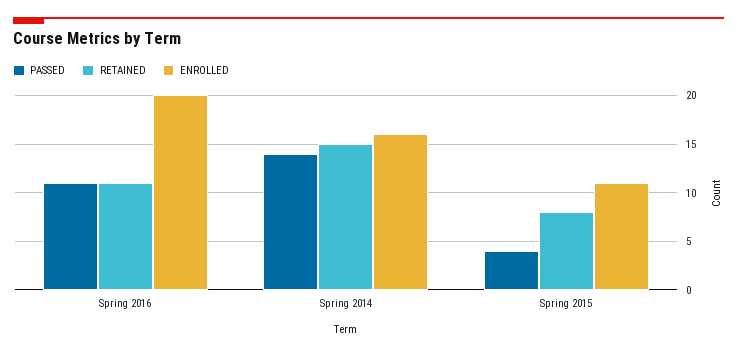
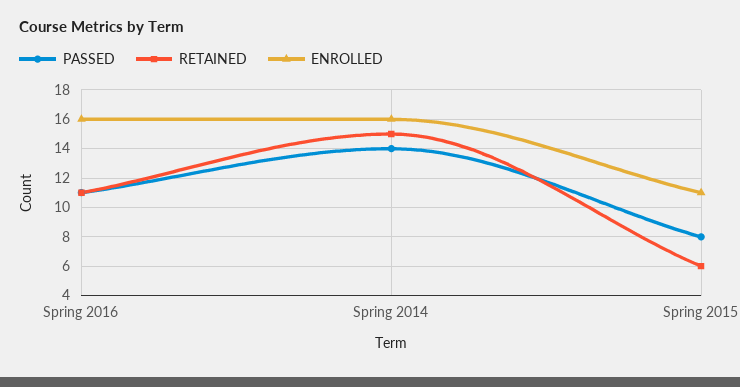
  {
    "PASSED": {
      "Spring 2016": 11,
      "Spring 2014": 14,
-     "Spring 2015": 4
+     "Spring 2015": 8
    },
    "RETAINED": {
      "Spring 2016": 11,
      "Spring 2014": 15,
-     "Spring 2015": 8
+     "Spring 2015": 6
    },
    "ENROLLED": {
-     "Spring 2016": 20,
+     "Spring 2016": 16,
      "Spring 2014": 16,
      "Spring 2015": 11
    }
  }

